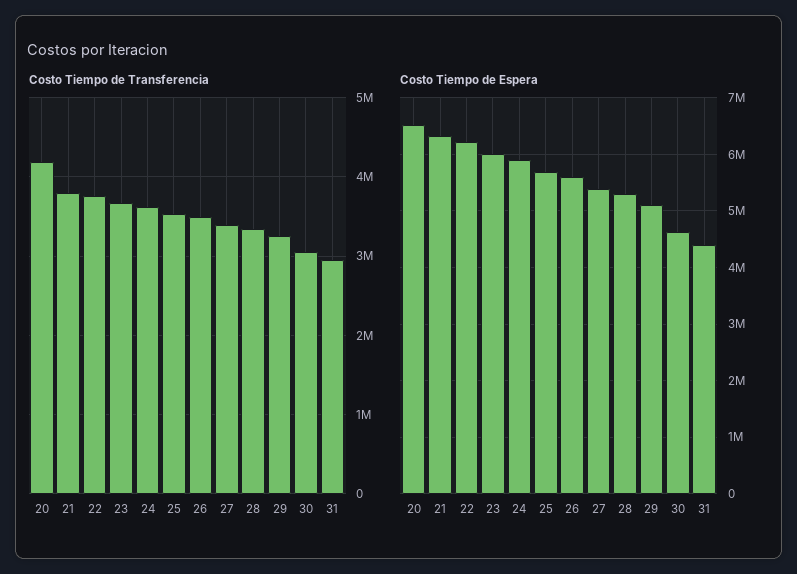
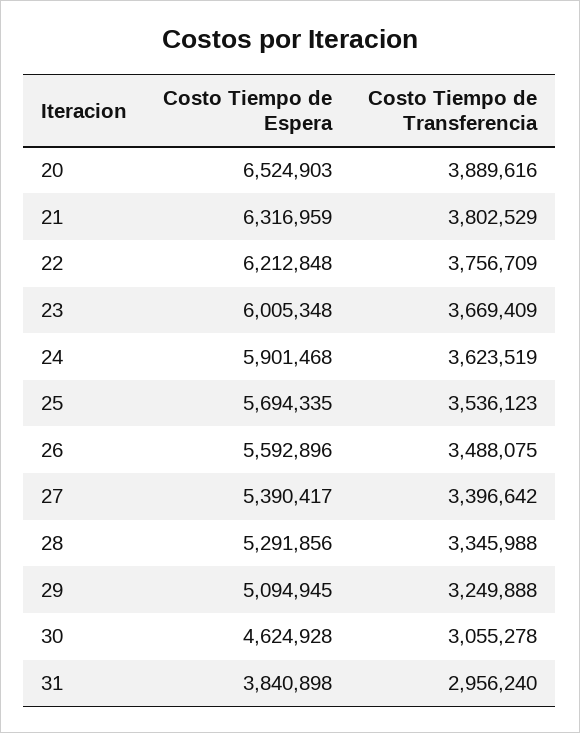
  {
    "Costo Tiempo de Transferencia": {
-     "20": 4200000,
+     "20": 3889616,
      "21": 3802529,
      "22": 3756709,
      "23": 3669409,
      "24": 3623519,
      "25": 3536123,
      "26": 3488075,
      "27": 3396642,
      "28": 3345988,
      "29": 3249888,
      "30": 3055278,
      "31": 2956240
    },
    "Costo Tiempo de Espera": {
      "20": 6524903,
      "21": 6316959,
      "22": 6212848,
      "23": 6005348,
      "24": 5901468,
      "25": 5694335,
      "26": 5592896,
      "27": 5390417,
      "28": 5291856,
      "29": 5094945,
      "30": 4624928,
-     "31": 4400000
+     "31": 3840898
    }
  }

